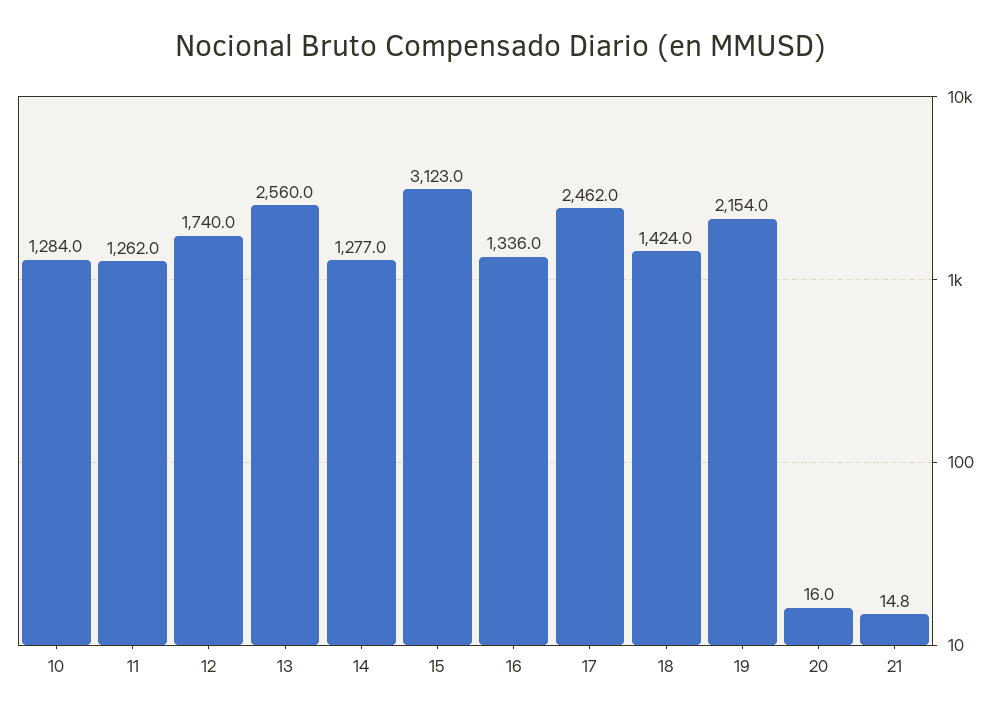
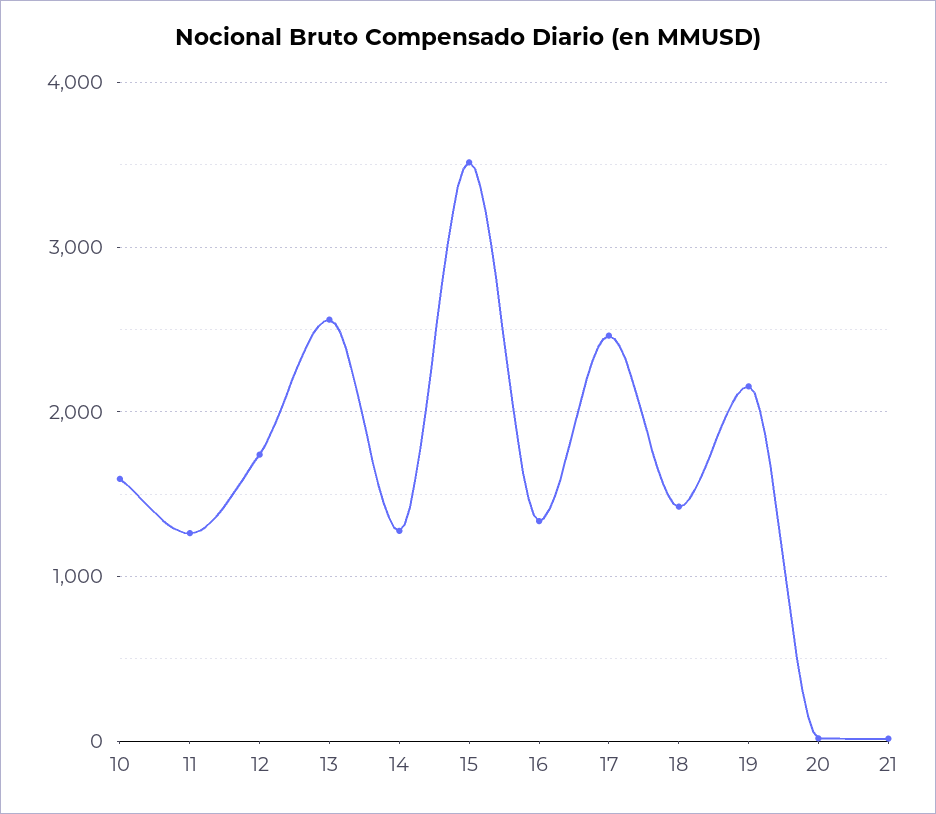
  {
-   "10": 1284,
+   "10": 1600,
    "11": 1262,
    "12": 1740,
    "13": 2560,
    "14": 1277,
-   "15": 3123,
+   "15": 3500,
    "16": 1336,
    "17": 2462,
    "18": 1424,
    "19": 2154,
    "20": 16,
    "21": 14.8
  }

